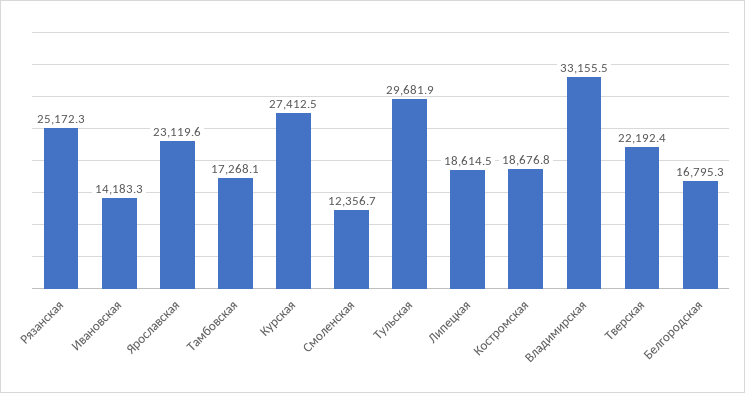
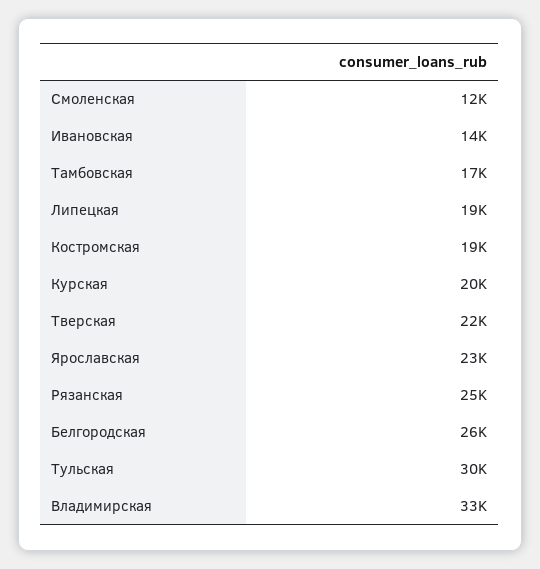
  {
    "Рязанская": 25172.3,
    "Ивановская": 14183.3,
    "Ярославская": 23119.6,
    "Тамбовская": 17268.1,
-   "Курская": 27412.5,
+   "Курская": 20000,
    "Смоленская": 12356.7,
    "Тульская": 29681.9,
    "Липецкая": 18614.5,
    "Костромская": 18676.8,
    "Владимирская": 33155.5,
    "Тверская": 22192.4,
-   "Белгородская": 16795.3
+   "Белгородская": 26000
  }

